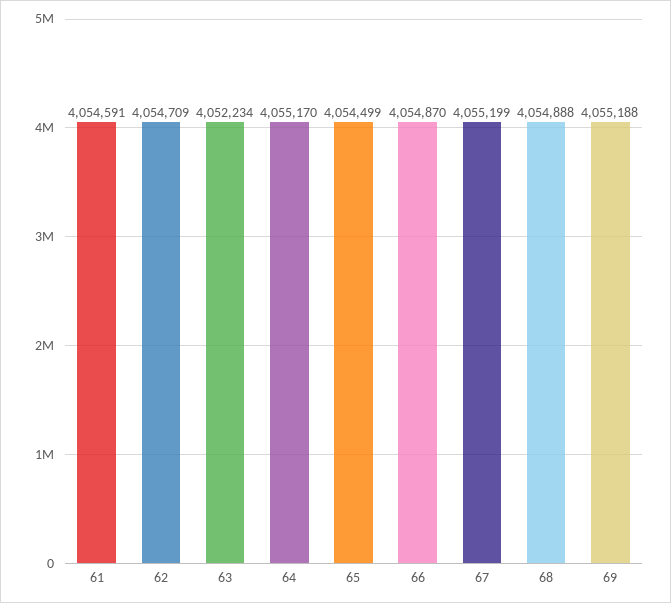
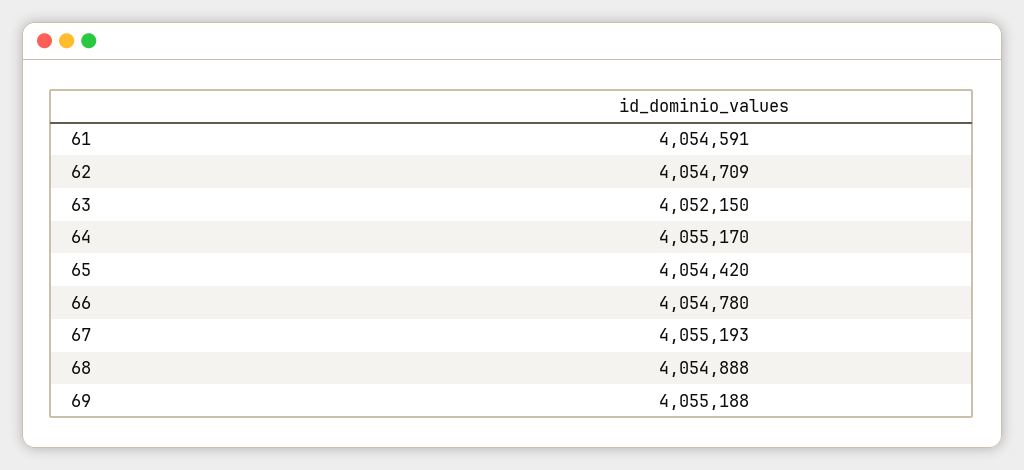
  {
    "61": 4054591,
    "62": 4054709,
-   "63": 4052234,
+   "63": 4052150,
    "64": 4055170,
-   "65": 4054499,
+   "65": 4054420,
-   "66": 4054870,
+   "66": 4054780,
-   "67": 4055199,
+   "67": 4055193,
    "68": 4054888,
    "69": 4055188
  }

